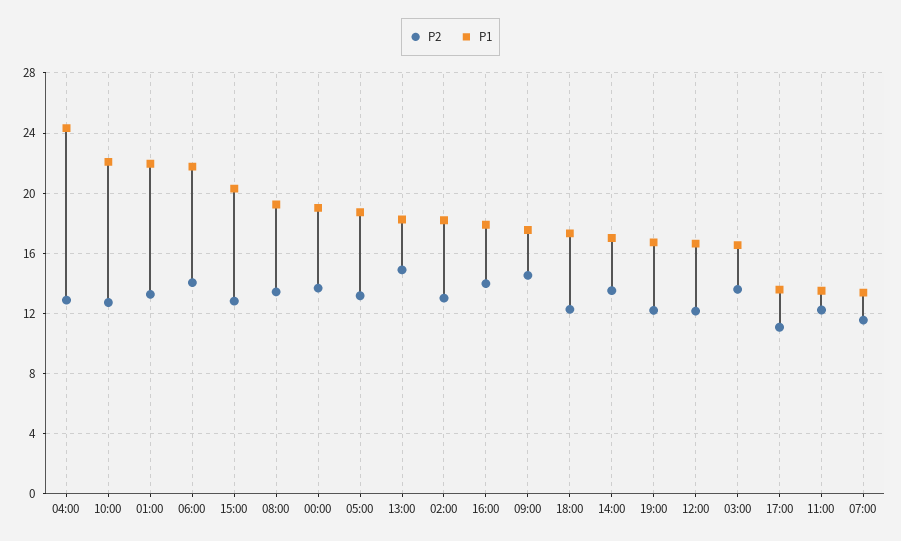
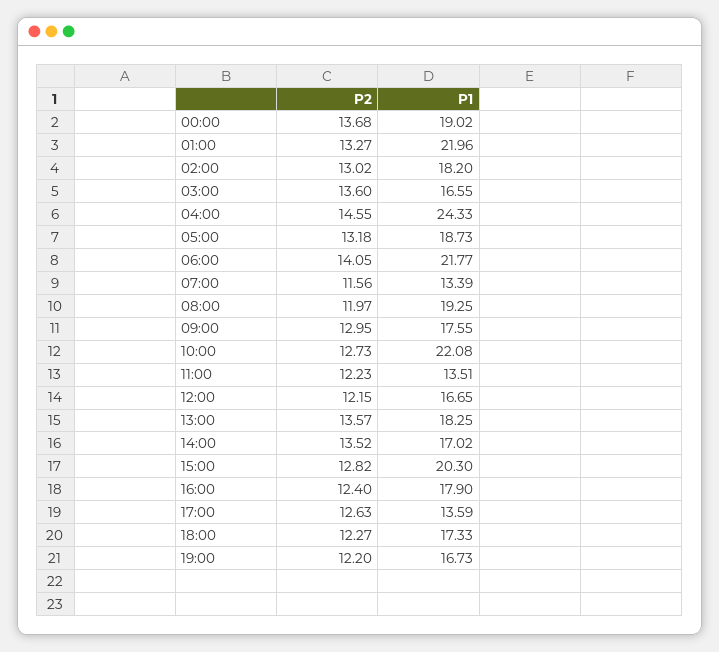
  {
    "P2": {
-     "04:00": 13,
+     "04:00": 14.55,
      "10:00": 12.73,
      "01:00": 13.27,
      "06:00": 14.05,
      "15:00": 12.82,
-     "08:00": 13.5,
+     "08:00": 11.97,
      "00:00": 13.68,
      "05:00": 13.18,
-     "13:00": 15,
+     "13:00": 13.57,
      "02:00": 13.02,
-     "16:00": 14,
+     "16:00": 12.4,
-     "09:00": 14.5,
+     "09:00": 12.95,
      "18:00": 12.27,
      "14:00": 13.52,
      "19:00": 12.2,
      "12:00": 12.15,
      "03:00": 13.6,
-     "17:00": 11,
+     "17:00": 12.63,
      "11:00": 12.23,
      "07:00": 11.56
    },
    "P1": {
      "04:00": 24.33,
      "10:00": 22.08,
      "01:00": 21.96,
      "06:00": 21.77,
      "15:00": 20.3,
      "08:00": 19.25,
      "00:00": 19.02,
      "05:00": 18.73,
      "13:00": 18.25,
      "02:00": 18.2,
      "16:00": 17.9,
      "09:00": 17.55,
      "18:00": 17.33,
      "14:00": 17.02,
      "19:00": 16.73,
      "12:00": 16.65,
      "03:00": 16.55,
      "17:00": 13.59,
      "11:00": 13.51,
      "07:00": 13.39
    }
  }

